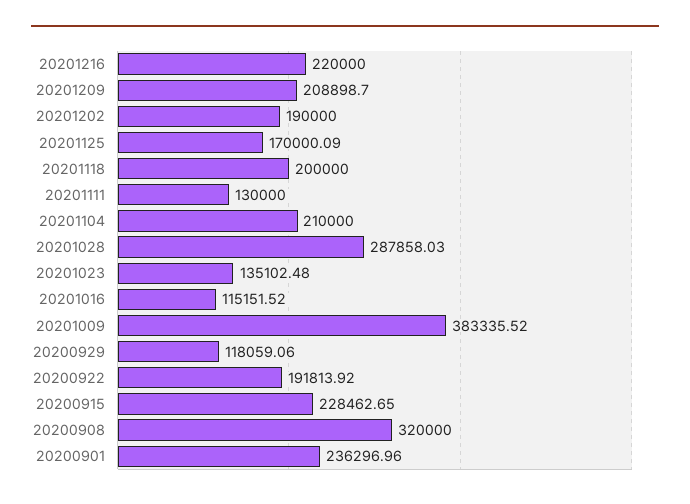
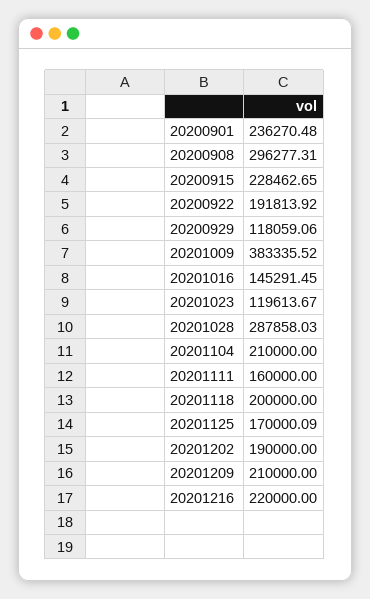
  {
    "20201216": 220000,
-   "20201209": 208898.7,
+   "20201209": 210000,
    "20201202": 190000,
    "20201125": 170000.09,
    "20201118": 200000,
-   "20201111": 130000,
+   "20201111": 160000,
    "20201104": 210000,
    "20201028": 287858.03,
-   "20201023": 135102.48,
+   "20201023": 119613.67,
-   "20201016": 115151.52,
+   "20201016": 145291.45,
    "20201009": 383335.52,
    "20200929": 118059.06,
    "20200922": 191813.92,
    "20200915": 228462.65,
-   "20200908": 320000,
+   "20200908": 296277.31,
-   "20200901": 236296.96
+   "20200901": 236270.48
  }

